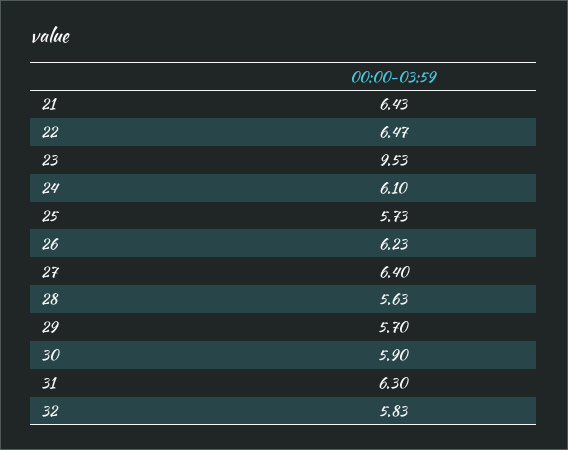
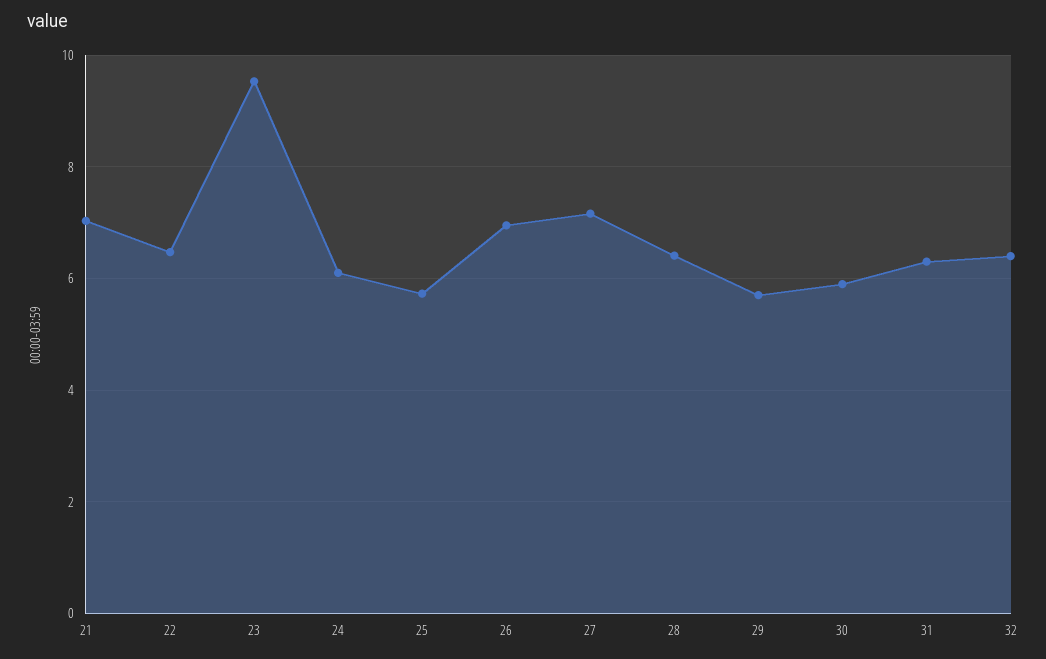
  {
-   "21": 6.43,
+   "21": 7,
    "22": 6.47,
    "23": 9.53,
    "24": 6.1,
    "25": 5.73,
-   "26": 6.23,
+   "26": 7,
-   "27": 6.4,
+   "27": 7.2,
-   "28": 5.63,
+   "28": 6.4,
    "29": 5.7,
    "30": 5.9,
    "31": 6.3,
-   "32": 5.83
+   "32": 6.4
  }

